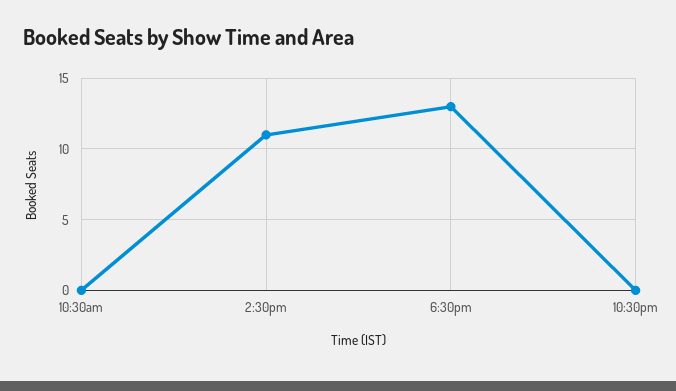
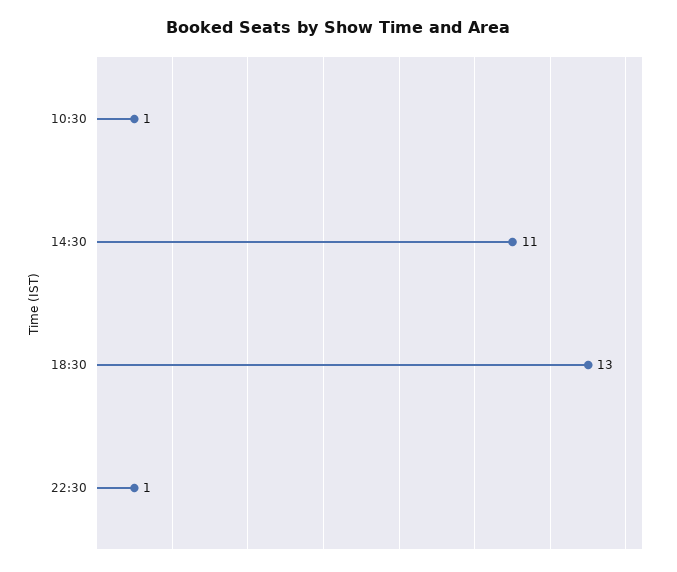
  {
-   "10:30am": 0,
+   "10:30am": 1,
    "2:30pm": 11,
    "6:30pm": 13,
-   "10:30pm": 0
+   "10:30pm": 1
  }

